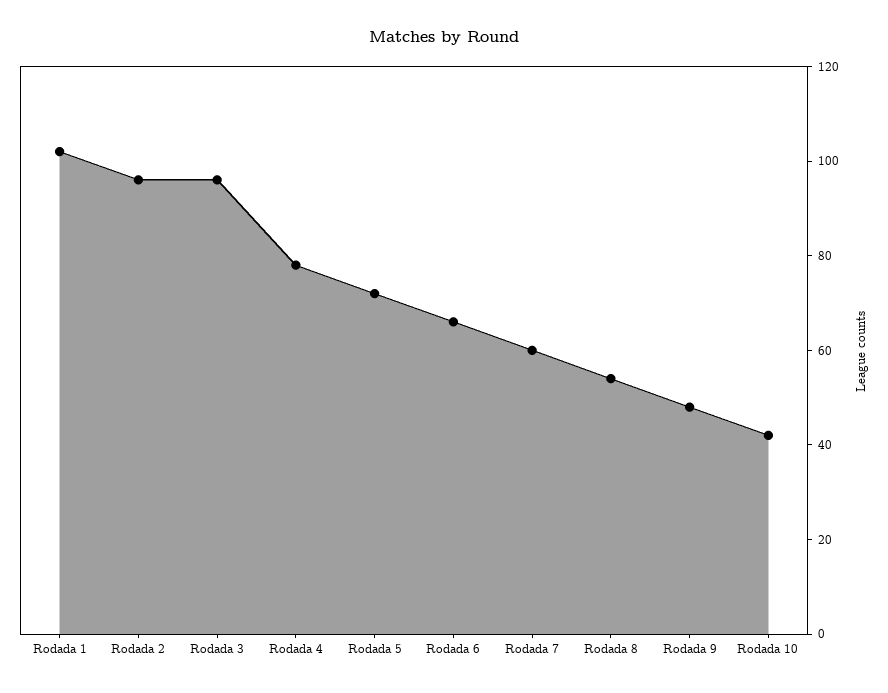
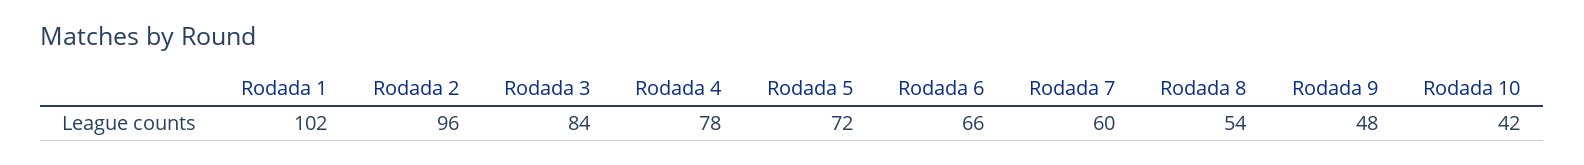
  {
    "Rodada 1": 102,
    "Rodada 2": 96,
-   "Rodada 3": 95,
+   "Rodada 3": 84,
    "Rodada 4": 78,
    "Rodada 5": 72,
    "Rodada 6": 66,
    "Rodada 7": 60,
    "Rodada 8": 54,
    "Rodada 9": 48,
    "Rodada 10": 42
  }

